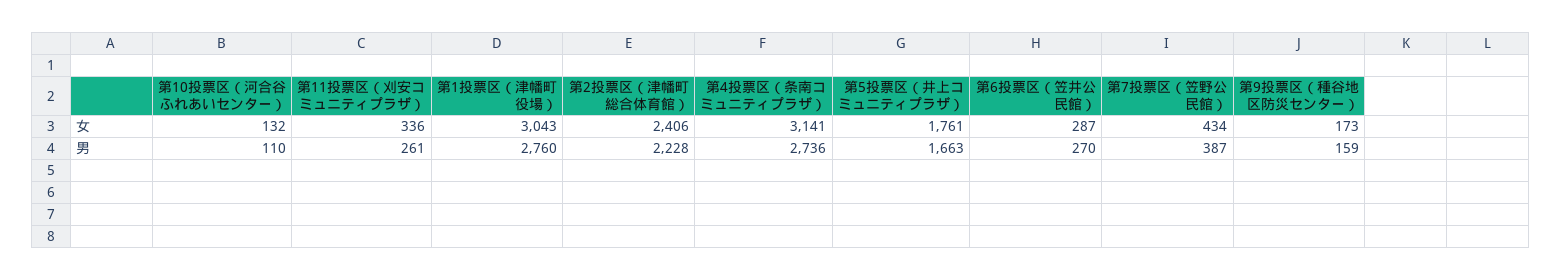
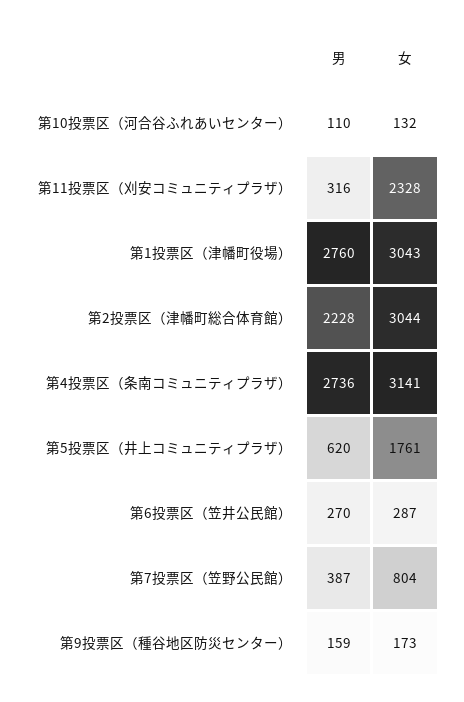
  {
    "第10投票区（河合谷ふれあいセンター）": {
      "女": 132,
      "男": 110
    },
    "第11投票区（刈安コミュニティプラザ）": {
-     "女": 336,
+     "女": 2328,
-     "男": 261
+     "男": 316
    },
    "第1投票区（津幡町役場）": {
      "女": 3043,
      "男": 2760
    },
    "第2投票区（津幡町総合体育館）": {
-     "女": 2406,
+     "女": 3044,
      "男": 2228
    },
    "第4投票区（条南コミュニティプラザ）": {
      "女": 3141,
      "男": 2736
    },
    "第5投票区（井上コミュニティプラザ）": {
      "女": 1761,
-     "男": 1663
+     "男": 620
    },
    "第6投票区（笠井公民館）": {
      "女": 287,
      "男": 270
    },
    "第7投票区（笠野公民館）": {
-     "女": 434,
+     "女": 804,
      "男": 387
    },
    "第9投票区（種谷地区防災センター）": {
      "女": 173,
      "男": 159
    }
  }

